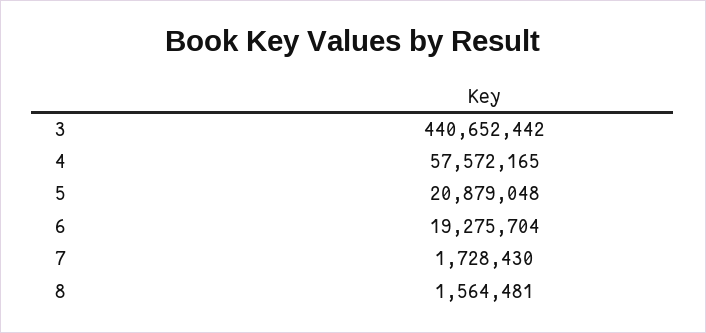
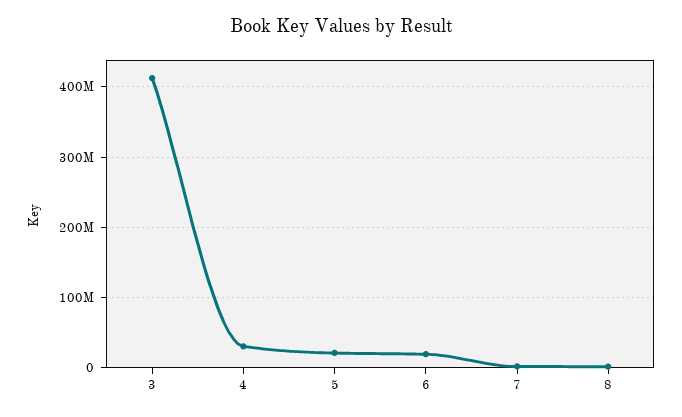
  {
-   "3": 440652442,
+   "3": 410000000,
-   "4": 57572165,
+   "4": 30000000,
    "5": 20879048,
    "6": 19275704,
    "7": 1728430,
    "8": 1564481
  }

